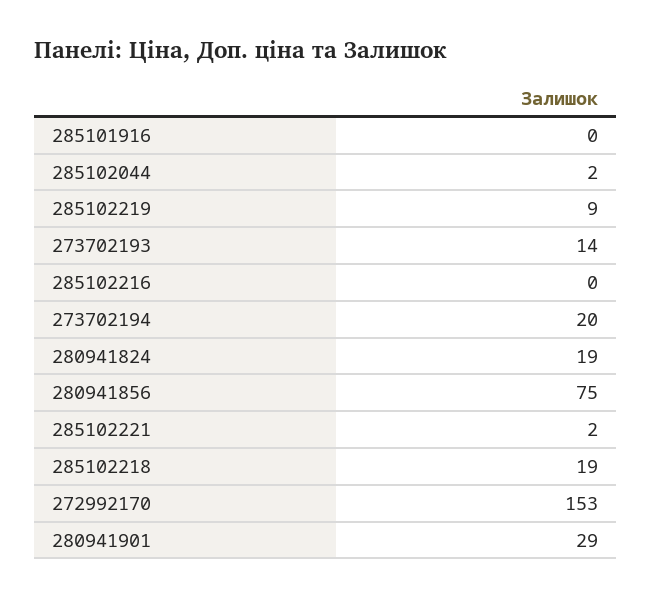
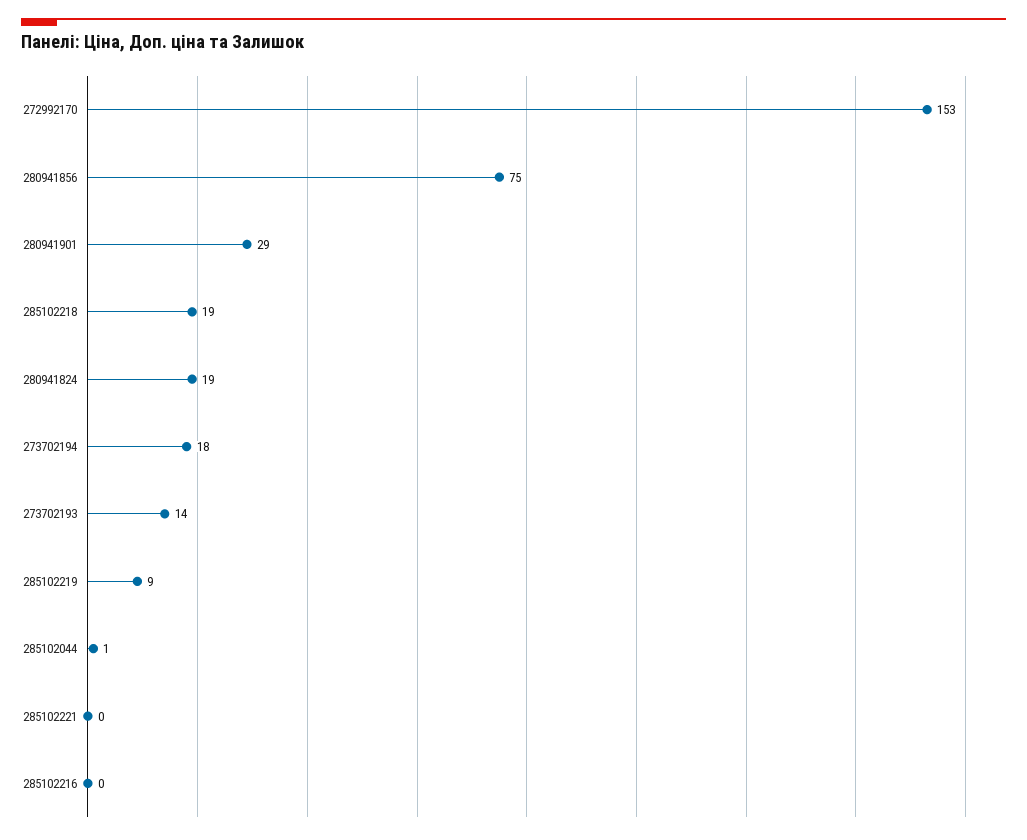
  {
-   "285101916": 0,
-   "285102044": 2,
+   "285102044": 1,
    "285102219": 9,
    "273702193": 14,
    "285102216": 0,
-   "273702194": 20,
+   "273702194": 18,
    "280941824": 19,
    "280941856": 75,
-   "285102221": 2,
+   "285102221": 0,
    "285102218": 19,
    "272992170": 153,
    "280941901": 29
  }

